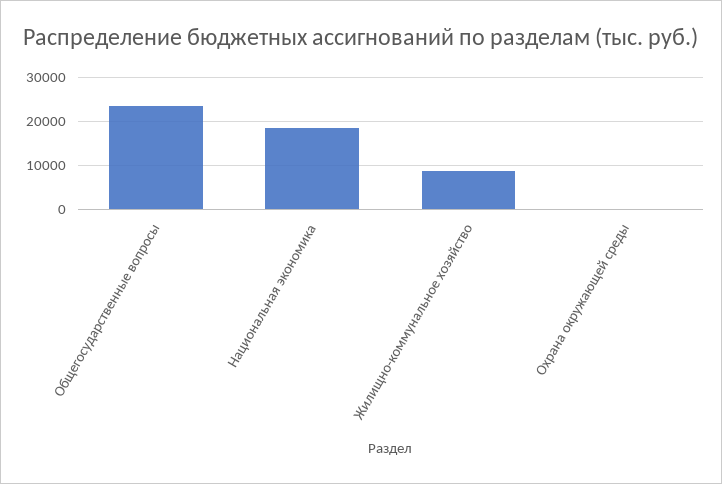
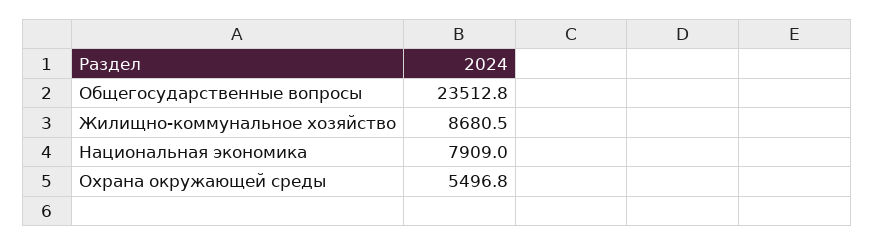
  {
    "Общегосударственные вопросы": 23512.8,
-   "Национальная экономика": 18000,
+   "Национальная экономика": 7909,
    "Жилищно-коммунальное хозяйство": 8680.5,
-   "Охрана окружающей среды": 0
+   "Охрана окружающей среды": 5496.8
  }

